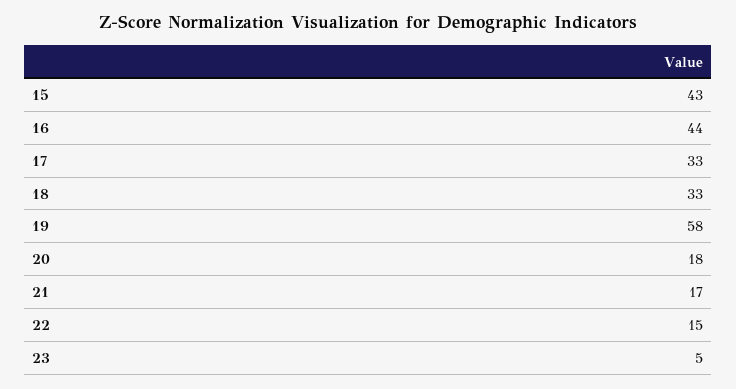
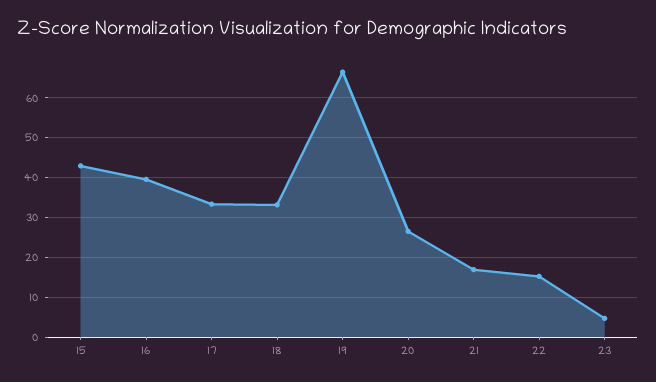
  {
    "15": 43,
-   "16": 44,
+   "16": 40,
    "17": 33,
    "18": 33,
-   "19": 58,
+   "19": 66,
-   "20": 18,
+   "20": 26,
    "21": 17,
    "22": 15,
    "23": 5
  }

